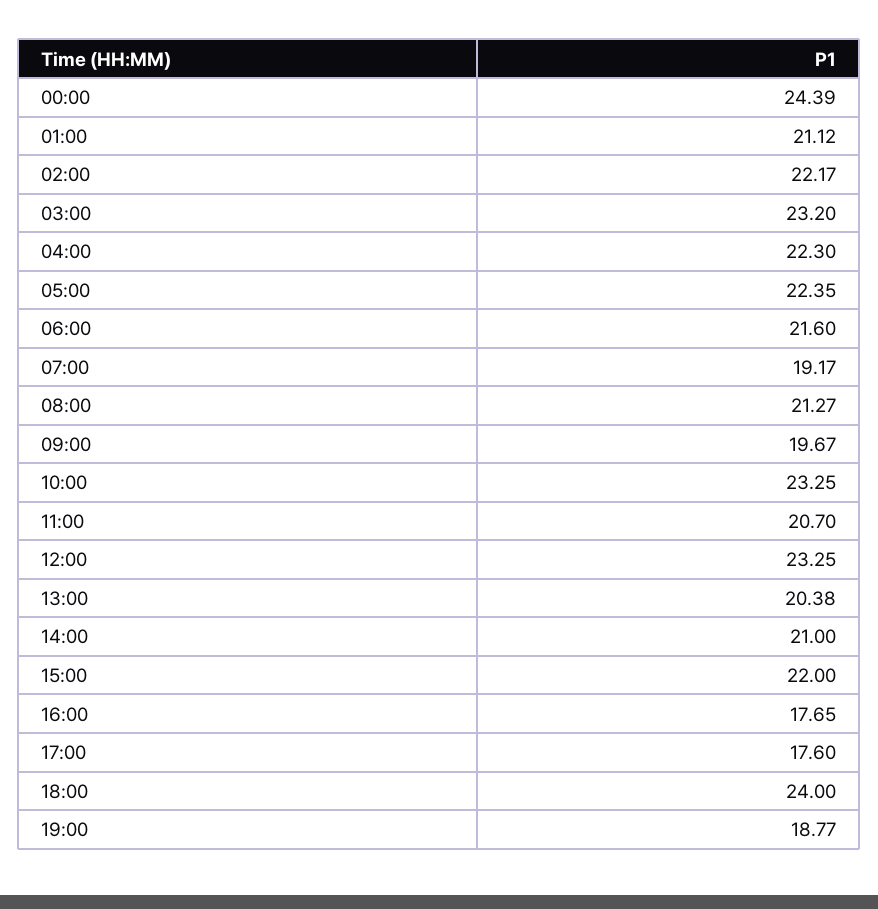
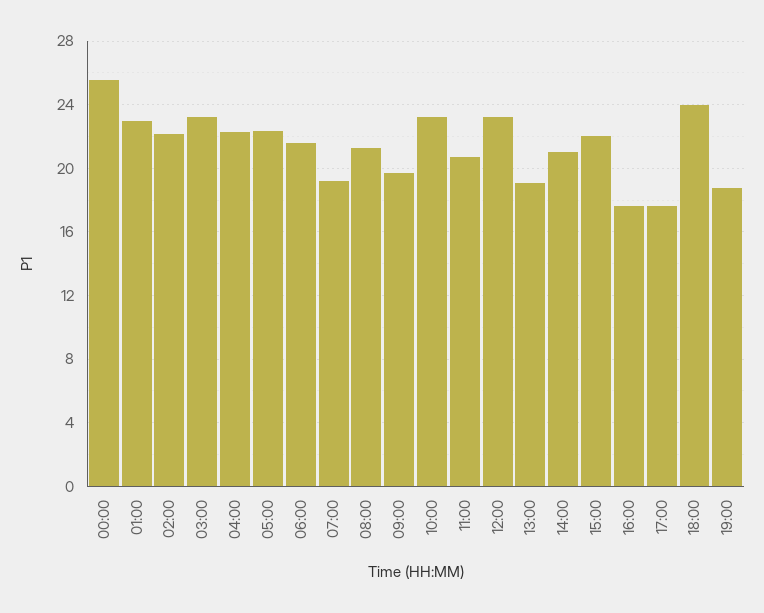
  {
-   "00:00": 24.39,
+   "00:00": 25.5,
-   "01:00": 21.12,
+   "01:00": 23,
    "02:00": 22.17,
    "03:00": 23.2,
    "04:00": 22.3,
    "05:00": 22.35,
    "06:00": 21.6,
    "07:00": 19.17,
    "08:00": 21.27,
    "09:00": 19.67,
    "10:00": 23.25,
    "11:00": 20.7,
    "12:00": 23.25,
-   "13:00": 20.38,
+   "13:00": 19,
    "14:00": 21,
    "15:00": 22,
    "16:00": 17.65,
    "17:00": 17.6,
    "18:00": 24,
    "19:00": 18.77
  }

